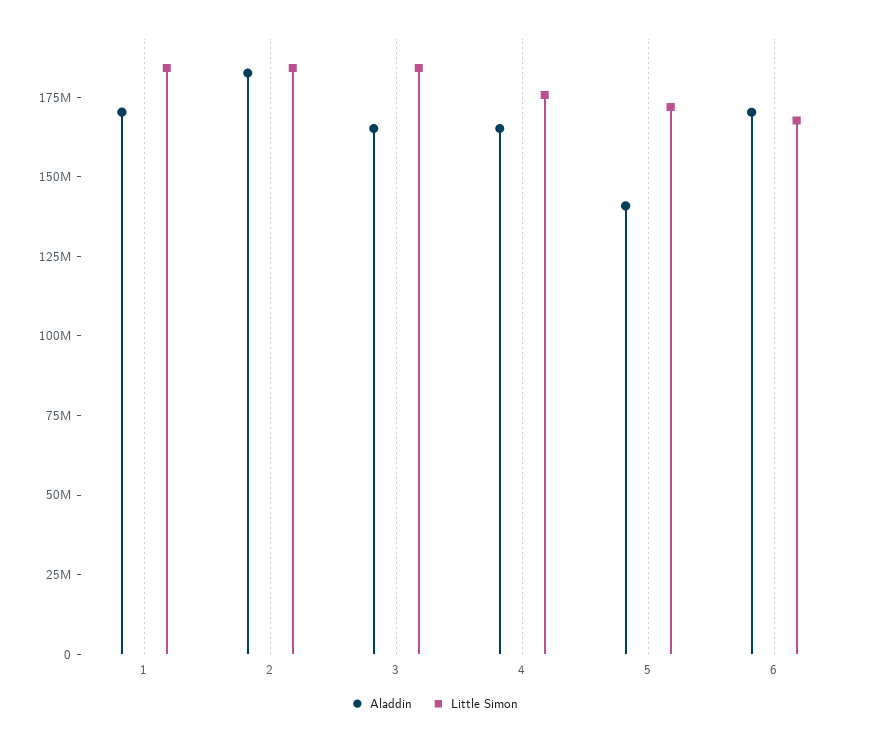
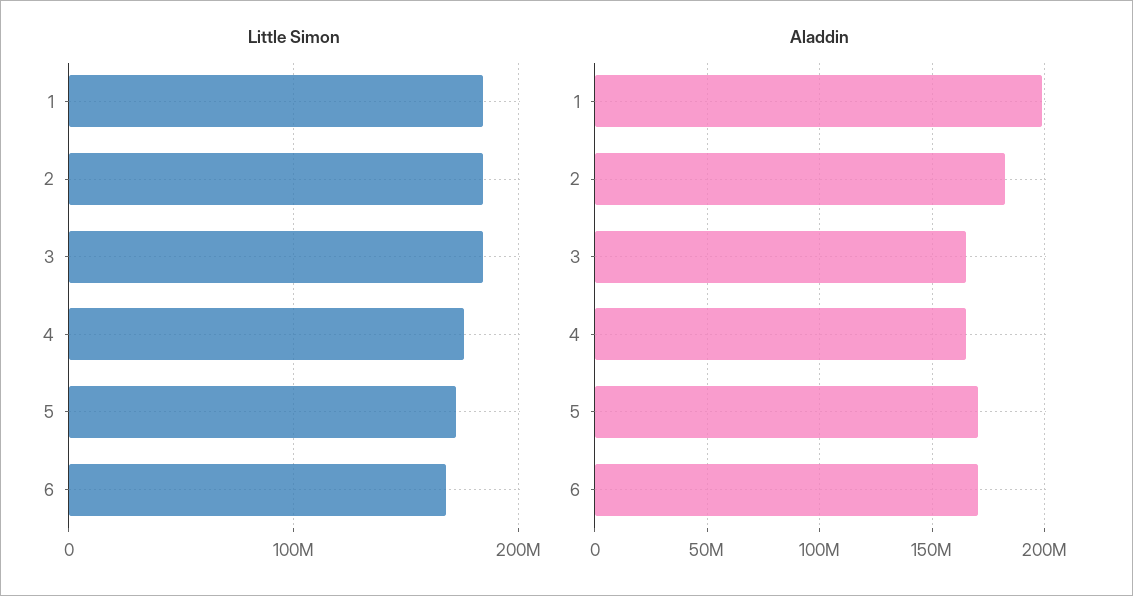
  {
    "Aladdin": {
-     "1": 170000000,
+     "1": 200000000,
      "2": 185000000,
      "3": 165000000,
      "4": 165000000,
-     "5": 140000000,
+     "5": 170000000,
      "6": 170000000
    },
    "Little Simon": {
      "1": 185000000,
      "2": 185000000,
      "3": 185000000,
      "4": 175000000,
      "5": 170000000,
      "6": 170000000
    }
  }

